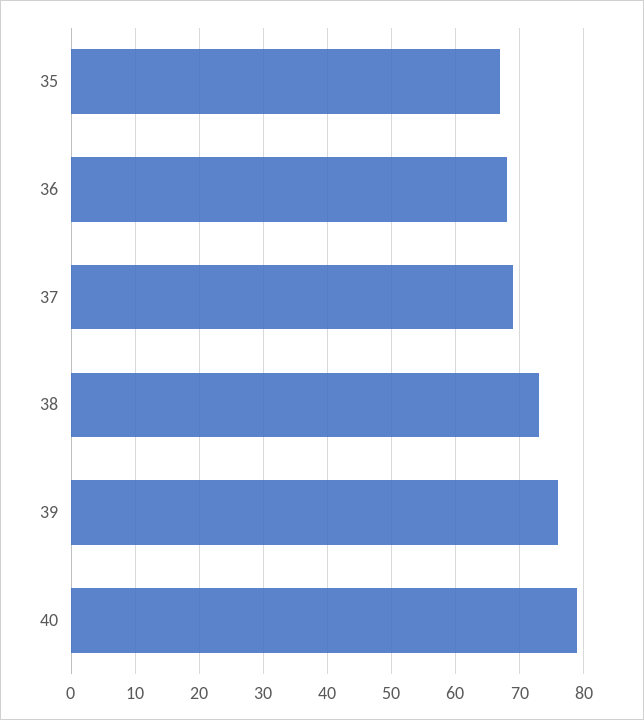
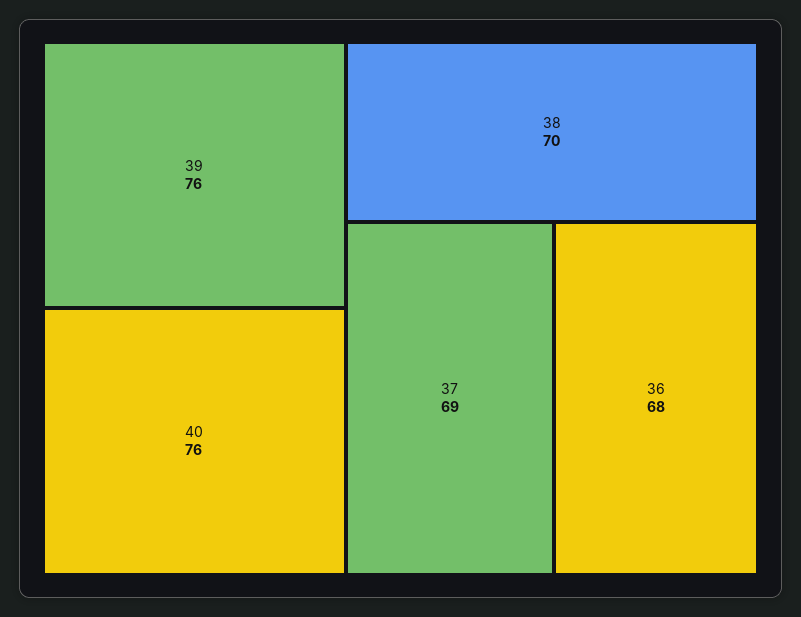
  {
-   "35": 67,
    "36": 68,
    "37": 69,
-   "38": 73,
+   "38": 70,
    "39": 76,
-   "40": 79
+   "40": 76
  }

